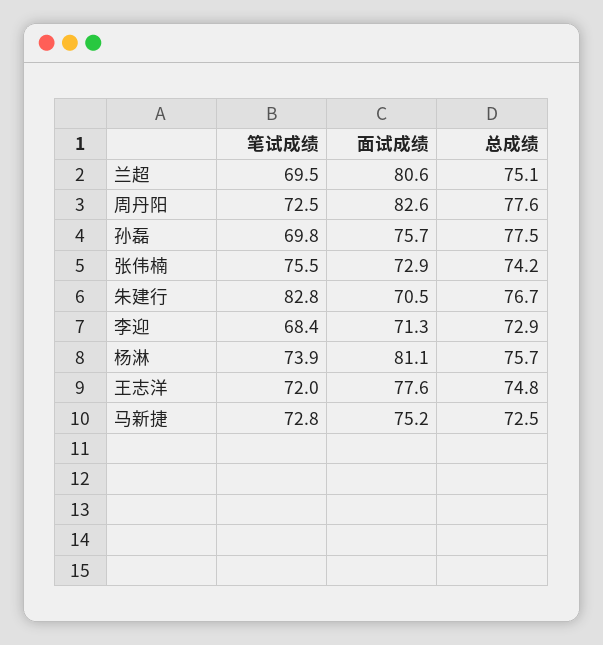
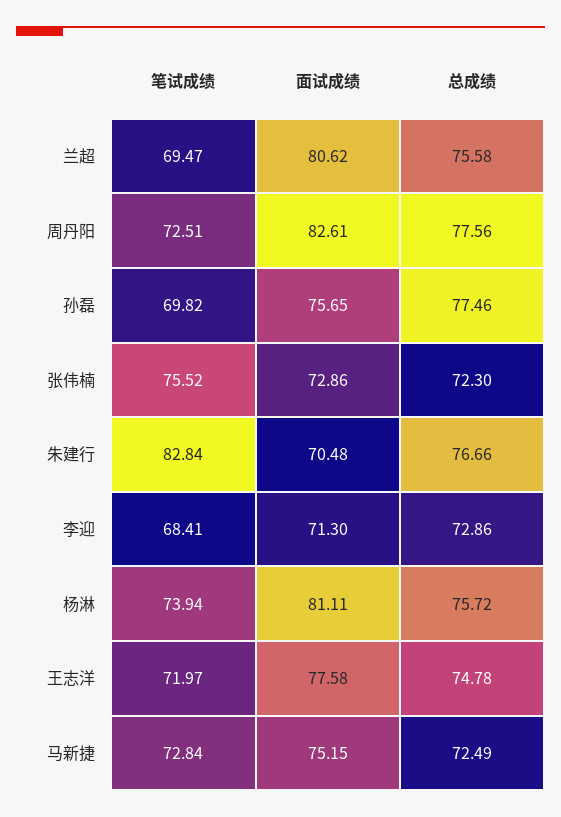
  {
    "笔试成绩": {
      "兰超": 69.47,
      "周丹阳": 72.51,
      "孙磊": 69.82,
      "张伟楠": 75.52,
      "朱建行": 82.84,
      "李迎": 68.41,
      "杨淋": 73.94,
      "王志洋": 71.97,
      "马新捷": 72.84
    },
    "面试成绩": {
      "兰超": 80.62,
      "周丹阳": 82.61,
      "孙磊": 75.65,
      "张伟楠": 72.86,
      "朱建行": 70.48,
      "李迎": 71.3,
      "杨淋": 81.11,
      "王志洋": 77.58,
      "马新捷": 75.15
    },
    "总成绩": {
-     "兰超": 75.1,
+     "兰超": 75.58,
      "周丹阳": 77.56,
      "孙磊": 77.46,
-     "张伟楠": 74.2,
+     "张伟楠": 72.3,
      "朱建行": 76.66,
      "李迎": 72.86,
      "杨淋": 75.72,
      "王志洋": 74.78,
      "马新捷": 72.49
    }
  }

